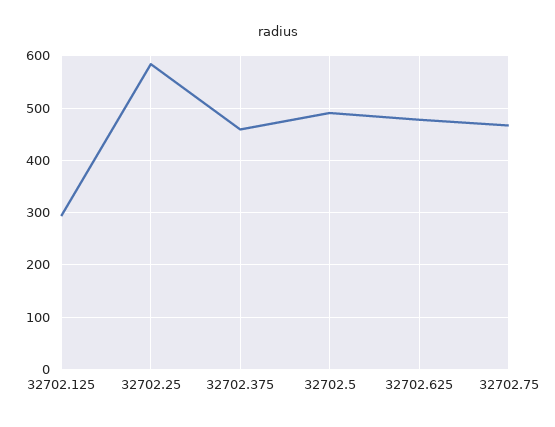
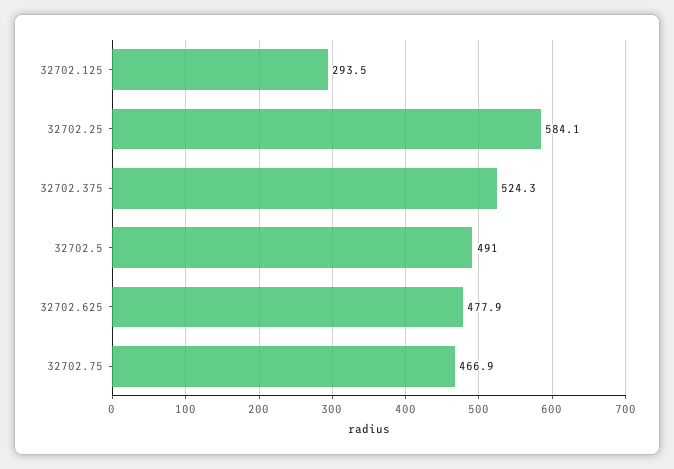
  {
    "32702.125": 293.5,
    "32702.25": 584.1,
-   "32702.375": 460,
+   "32702.375": 524.3,
    "32702.5": 491,
    "32702.625": 477.9,
    "32702.75": 466.9
  }

